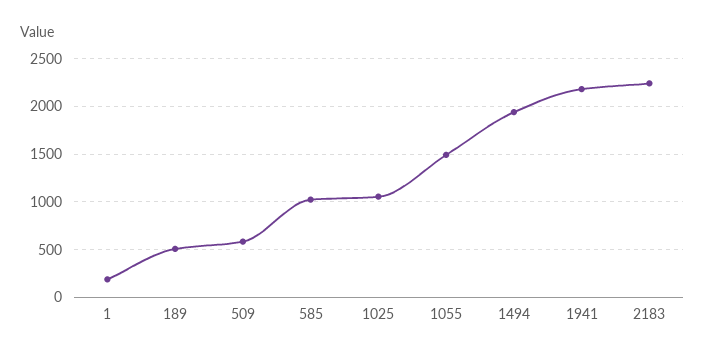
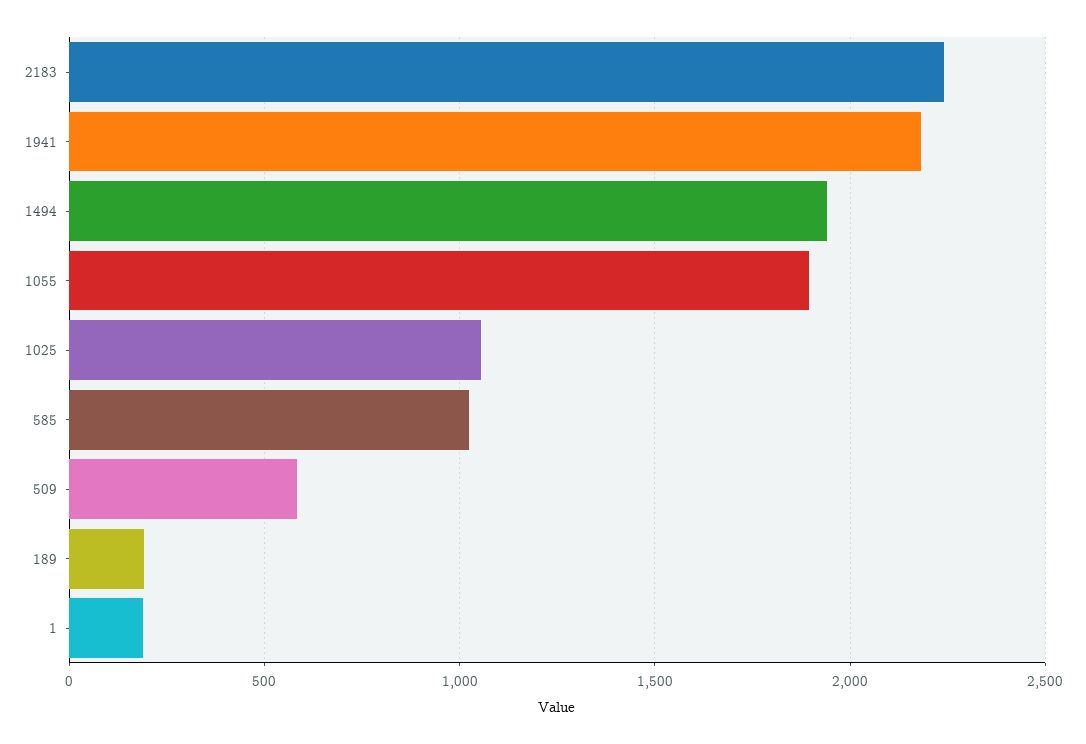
  {
    "1": 200,
-   "189": 500,
+   "189": 200,
    "509": 600,
    "585": 1000,
    "1025": 1050,
-   "1055": 1500,
+   "1055": 1900,
    "1494": 1950,
    "1941": 2200,
    "2183": 2250
  }

